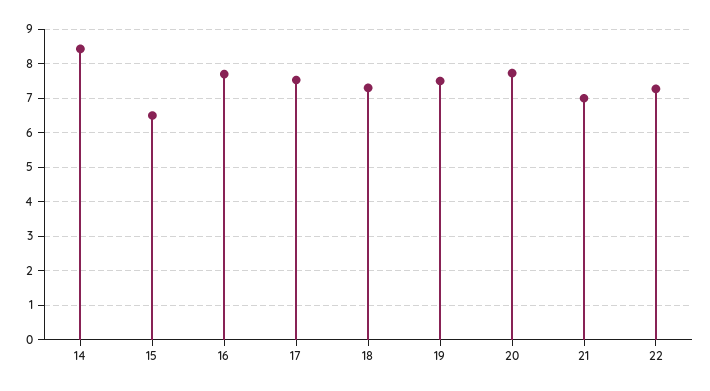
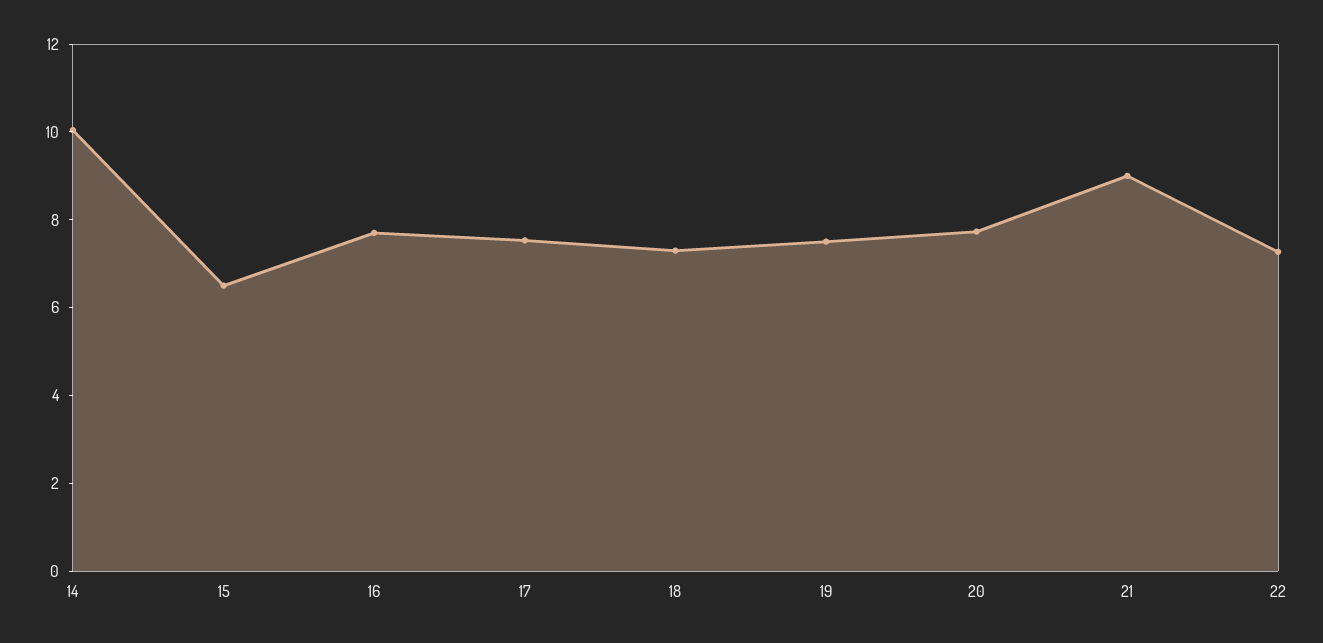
  {
-   "14": 8.4,
+   "14": 10,
    "15": 6.6,
    "16": 7.8,
    "17": 7.6,
    "18": 7.4,
    "19": 7.6,
    "20": 7.8,
-   "21": 7,
+   "21": 9,
    "22": 7.2
  }

